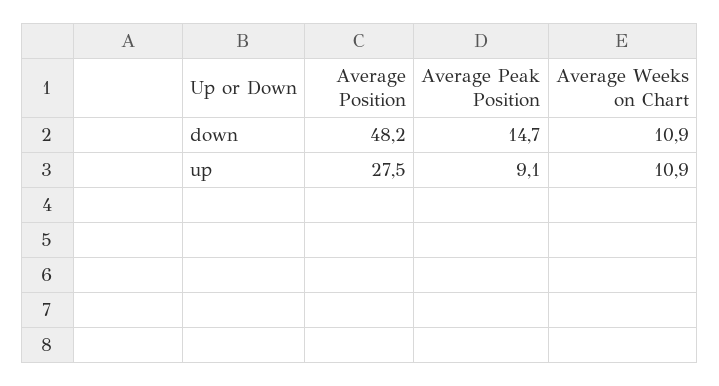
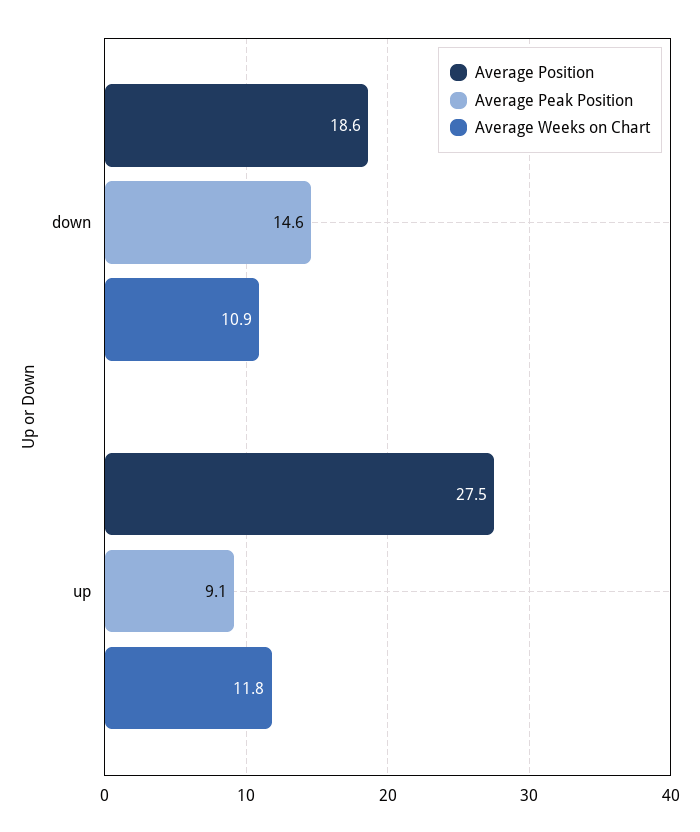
  {
    "Average Position": {
-     "down": 48.2,
+     "down": 18.6,
      "up": 27.5
    },
    "Average Peak Position": {
-     "down": 14.7,
+     "down": 14.6,
      "up": 9.1
    },
    "Average Weeks on Chart": {
      "down": 10.9,
-     "up": 10.9
+     "up": 11.8
    }
  }

